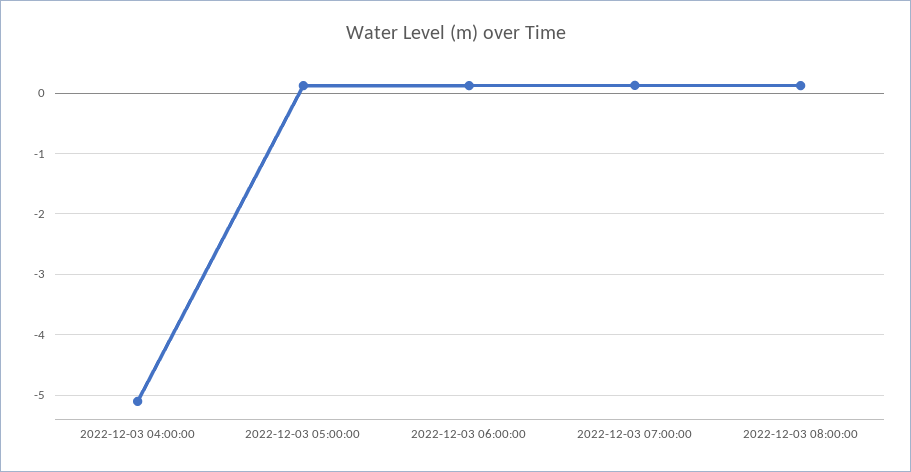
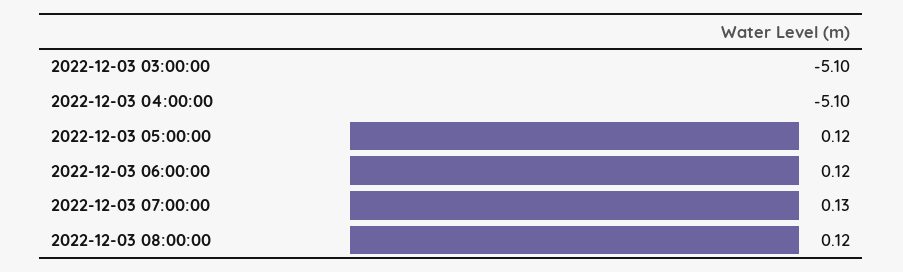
  {
    "2022-12-03 04:00:00": -5.1,
    "2022-12-03 05:00:00": 0.12,
    "2022-12-03 06:00:00": 0.12,
    "2022-12-03 07:00:00": 0.13,
-   "2022-12-03 08:00:00": 0.12
+   "2022-12-03 08:00:00": 0.12,
+   "2022-12-03 03:00:00": -5.1
  }

